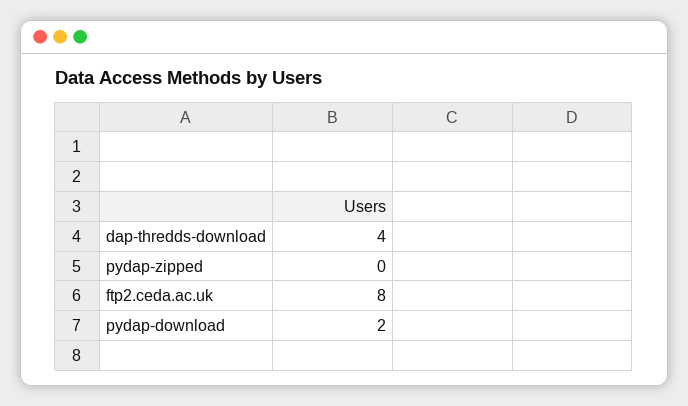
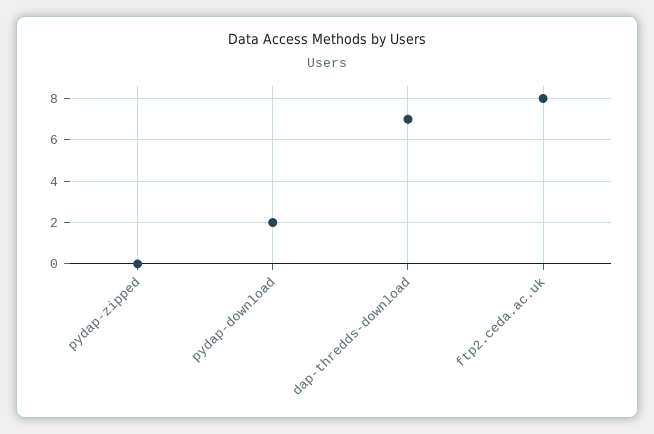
  {
-   "dap-thredds-download": 4,
+   "dap-thredds-download": 7,
    "pydap-zipped": 0,
    "ftp2.ceda.ac.uk": 8,
    "pydap-download": 2
  }

